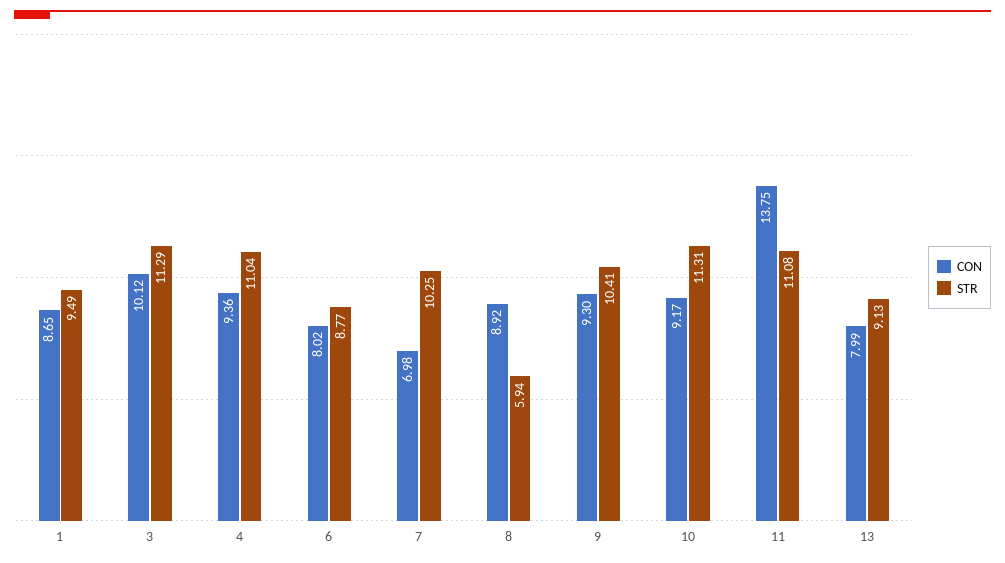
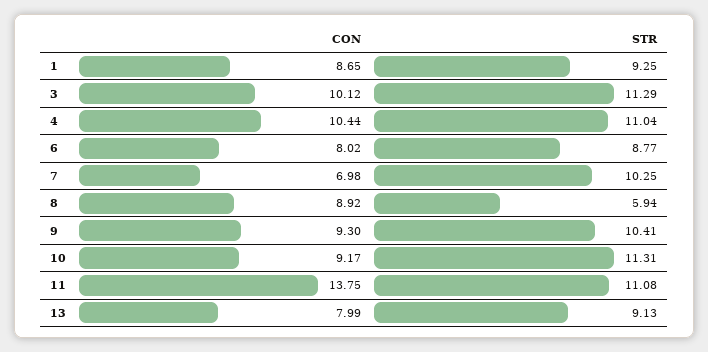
  {
    "CON": {
      "1": 8.65,
      "3": 10.12,
-     "4": 9.36,
+     "4": 10.44,
      "6": 8.02,
      "7": 6.98,
      "8": 8.92,
      "9": 9.3,
      "10": 9.17,
      "11": 13.75,
      "13": 7.99
    },
    "STR": {
-     "1": 9.49,
+     "1": 9.25,
      "3": 11.29,
      "4": 11.04,
      "6": 8.77,
      "7": 10.25,
      "8": 5.94,
      "9": 10.41,
      "10": 11.31,
      "11": 11.08,
      "13": 9.13
    }
  }

